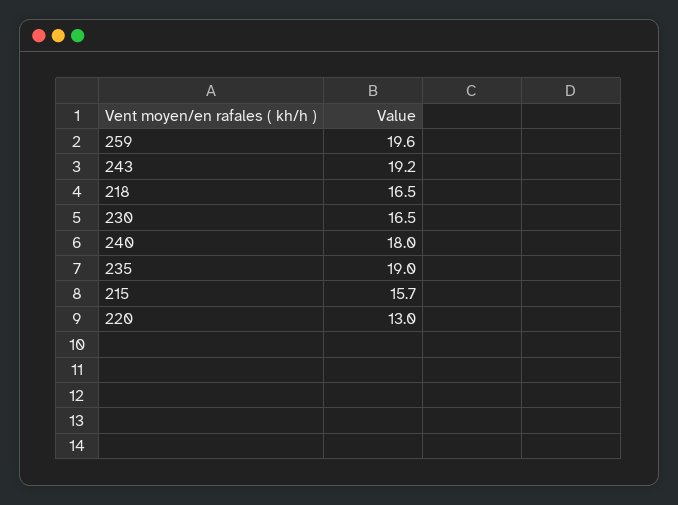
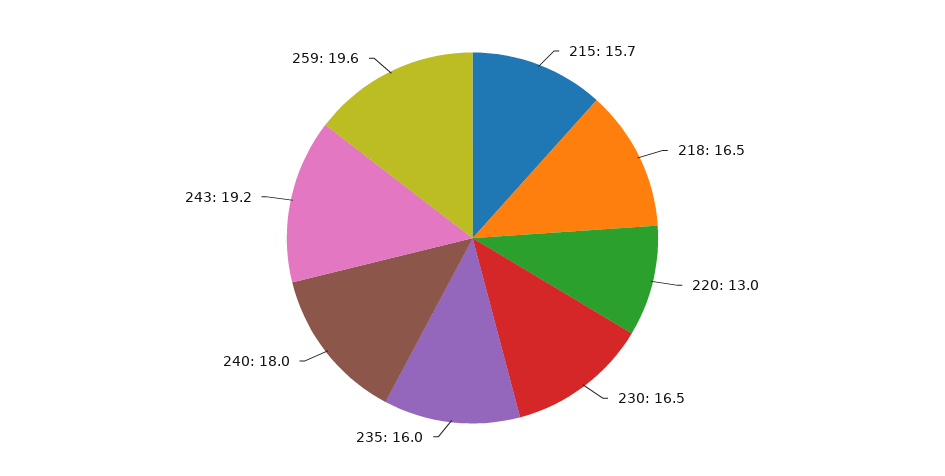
  {
    "259": 19.6,
    "243": 19.2,
    "218": 16.5,
    "230": 16.5,
    "240": 18,
-   "235": 19,
+   "235": 16,
    "215": 15.7,
    "220": 13
  }

